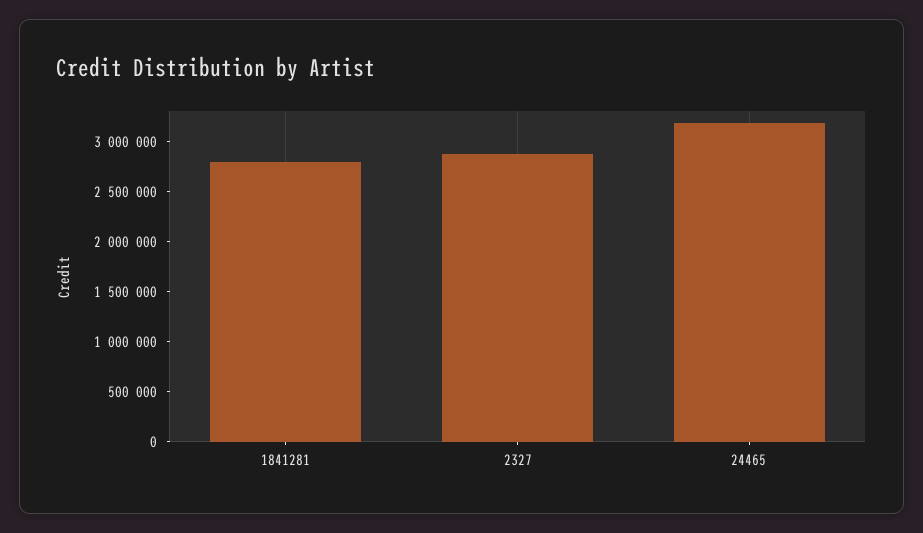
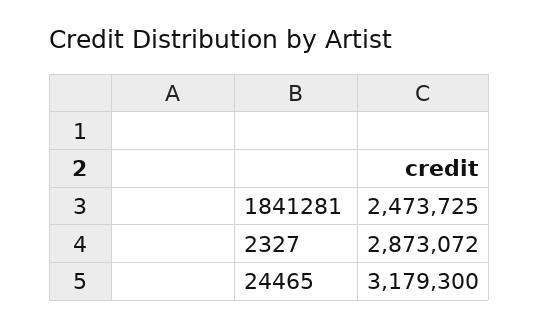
  {
-   "1841281": 2800000,
+   "1841281": 2473725,
    "2327": 2873072,
    "24465": 3179300
  }

